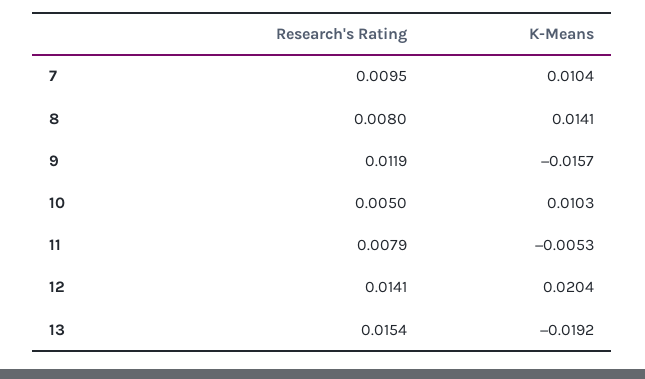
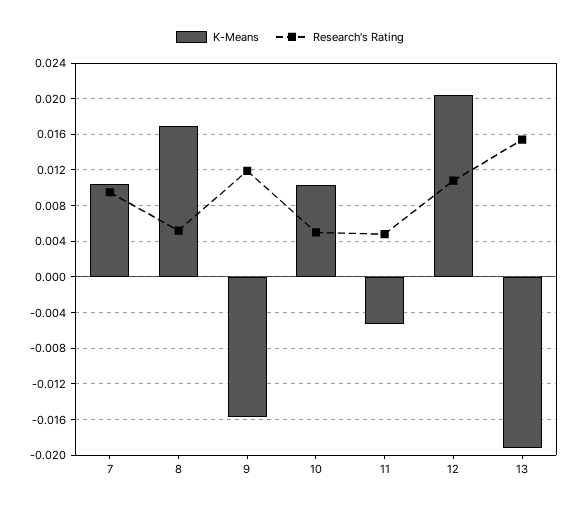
  {
    "Research's Rating": {
      "7": 0.0095,
-     "8": 0.008,
+     "8": 0.005,
      "9": 0.0119,
      "10": 0.005,
-     "11": 0.0079,
+     "11": 0.005,
-     "12": 0.0141,
+     "12": 0.011,
      "13": 0.0154
    },
    "K-Means": {
      "7": 0.0104,
-     "8": 0.0141,
+     "8": 0.017,
      "9": -0.0157,
      "10": 0.0103,
      "11": -0.0053,
      "12": 0.0204,
      "13": -0.0192
    }
  }

